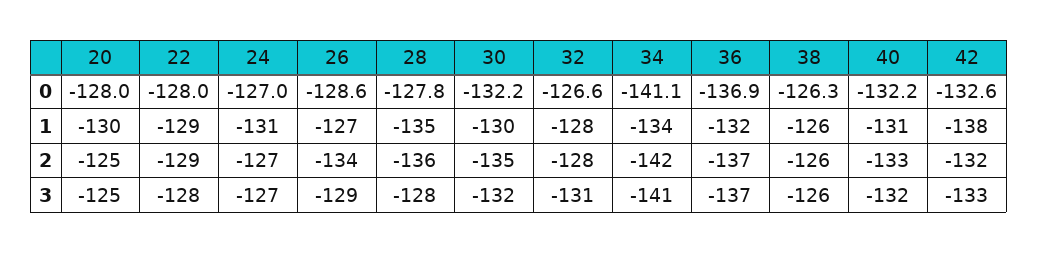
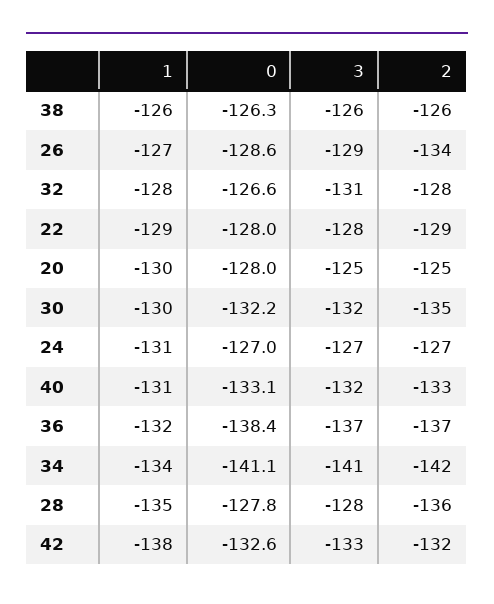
  {
    "20": {
      "0": -128,
      "1": -130,
      "2": -125,
      "3": -125
    },
    "22": {
      "0": -128,
      "1": -129,
      "2": -129,
      "3": -128
    },
    "24": {
      "0": -127,
      "1": -131,
      "2": -127,
      "3": -127
    },
    "26": {
      "0": -128.6,
      "1": -127,
      "2": -134,
      "3": -129
    },
    "28": {
      "0": -127.8,
      "1": -135,
      "2": -136,
      "3": -128
    },
    "30": {
      "0": -132.2,
      "1": -130,
      "2": -135,
      "3": -132
    },
    "32": {
      "0": -126.6,
      "1": -128,
      "2": -128,
      "3": -131
    },
    "34": {
      "0": -141.1,
      "1": -134,
      "2": -142,
      "3": -141
    },
    "36": {
-     "0": -136.9,
+     "0": -138.4,
      "1": -132,
      "2": -137,
      "3": -137
    },
    "38": {
      "0": -126.3,
      "1": -126,
      "2": -126,
      "3": -126
    },
    "40": {
-     "0": -132.2,
+     "0": -133.1,
      "1": -131,
      "2": -133,
      "3": -132
    },
    "42": {
      "0": -132.6,
      "1": -138,
      "2": -132,
      "3": -133
    }
  }

